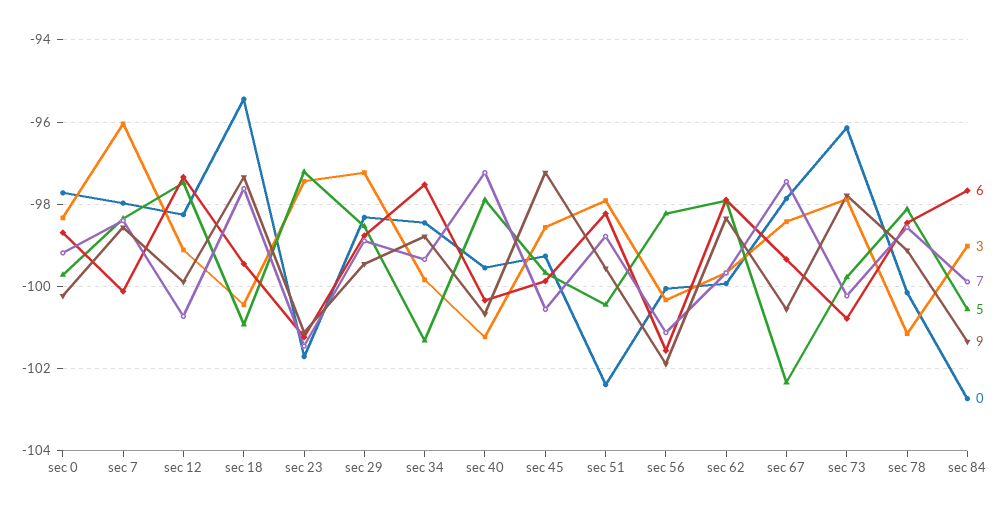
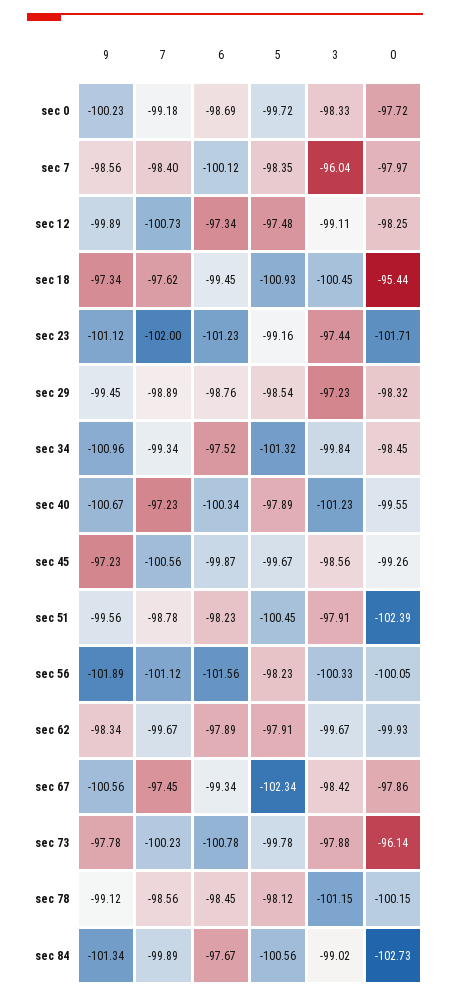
  {
    "6": {
      "sec 0": -98.69,
      "sec 7": -100.12,
      "sec 12": -97.34,
      "sec 18": -99.45,
      "sec 23": -101.23,
      "sec 29": -98.76,
      "sec 34": -97.52,
      "sec 40": -100.34,
      "sec 45": -99.87,
      "sec 51": -98.23,
      "sec 56": -101.56,
      "sec 62": -97.89,
      "sec 67": -99.34,
      "sec 73": -100.78,
      "sec 78": -98.45,
      "sec 84": -97.67
    },
    "3": {
      "sec 0": -98.33,
      "sec 7": -96.04,
      "sec 12": -99.11,
      "sec 18": -100.45,
      "sec 23": -97.44,
      "sec 29": -97.23,
      "sec 34": -99.84,
      "sec 40": -101.23,
      "sec 45": -98.56,
      "sec 51": -97.91,
      "sec 56": -100.33,
      "sec 62": -99.67,
      "sec 67": -98.42,
      "sec 73": -97.88,
      "sec 78": -101.15,
      "sec 84": -99.02
    },
    "7": {
      "sec 0": -99.18,
      "sec 7": -98.4,
      "sec 12": -100.73,
      "sec 18": -97.62,
-     "sec 23": -101.4,
+     "sec 23": -102,
      "sec 29": -98.89,
      "sec 34": -99.34,
      "sec 40": -97.23,
      "sec 45": -100.56,
      "sec 51": -98.78,
      "sec 56": -101.12,
      "sec 62": -99.67,
      "sec 67": -97.45,
      "sec 73": -100.23,
      "sec 78": -98.56,
      "sec 84": -99.89
    },
    "5": {
      "sec 0": -99.72,
      "sec 7": -98.35,
      "sec 12": -97.48,
      "sec 18": -100.93,
-     "sec 23": -97.2,
+     "sec 23": -99.16,
      "sec 29": -98.54,
      "sec 34": -101.32,
      "sec 40": -97.89,
      "sec 45": -99.67,
      "sec 51": -100.45,
      "sec 56": -98.23,
      "sec 62": -97.91,
      "sec 67": -102.34,
      "sec 73": -99.78,
      "sec 78": -98.12,
      "sec 84": -100.56
    },
    "9": {
      "sec 0": -100.23,
      "sec 7": -98.56,
      "sec 12": -99.89,
      "sec 18": -97.34,
      "sec 23": -101.12,
      "sec 29": -99.45,
-     "sec 34": -98.8,
+     "sec 34": -100.96,
      "sec 40": -100.67,
      "sec 45": -97.23,
      "sec 51": -99.56,
      "sec 56": -101.89,
      "sec 62": -98.34,
      "sec 67": -100.56,
      "sec 73": -97.78,
      "sec 78": -99.12,
      "sec 84": -101.34
    },
    "0": {
      "sec 0": -97.72,
      "sec 7": -97.97,
      "sec 12": -98.25,
      "sec 18": -95.44,
      "sec 23": -101.71,
      "sec 29": -98.32,
      "sec 34": -98.45,
      "sec 40": -99.55,
      "sec 45": -99.26,
      "sec 51": -102.39,
      "sec 56": -100.05,
      "sec 62": -99.93,
      "sec 67": -97.86,
      "sec 73": -96.14,
      "sec 78": -100.15,
      "sec 84": -102.73
    }
  }

